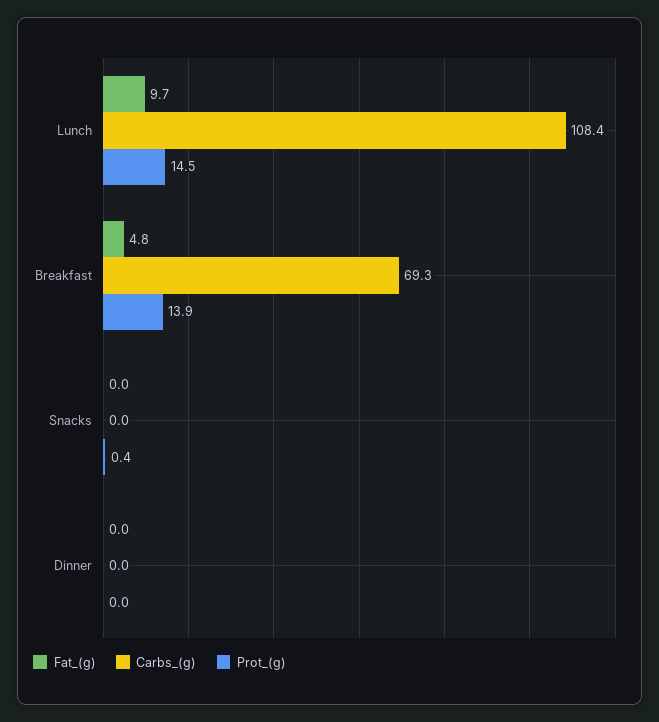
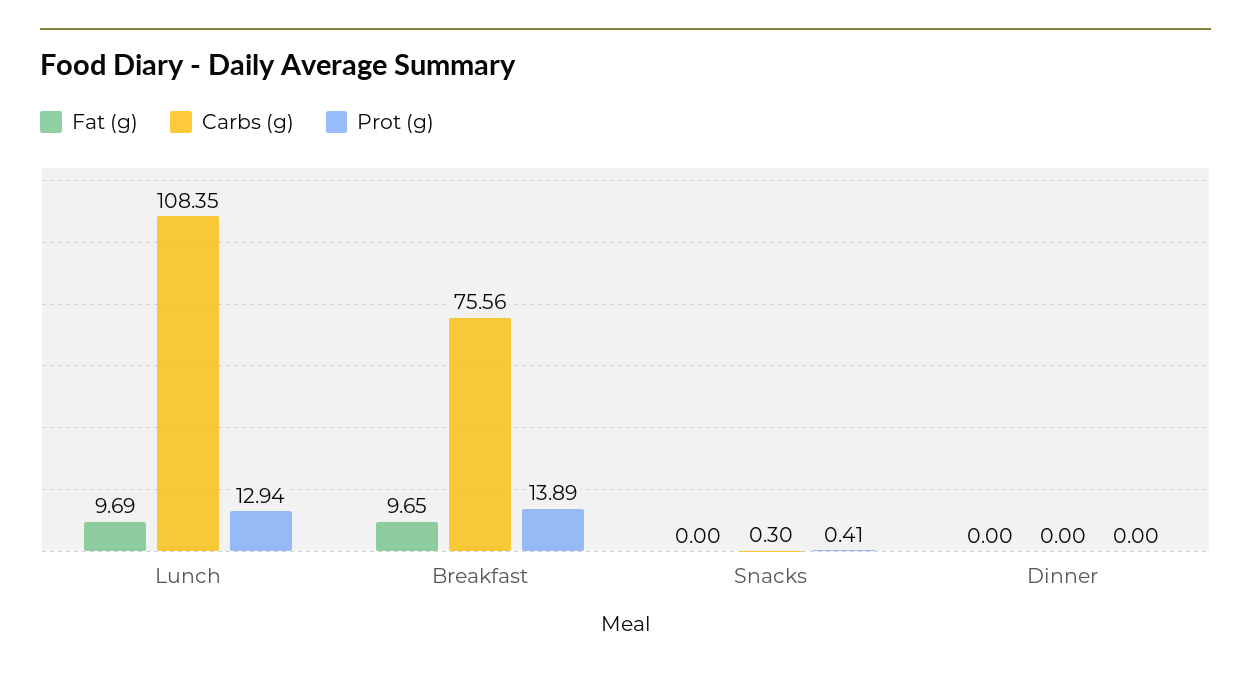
  {
    "Fat_(g)": {
      "Lunch": 9.69,
-     "Breakfast": 4.8,
+     "Breakfast": 9.65,
      "Snacks": 0,
      "Dinner": 0
    },
    "Carbs_(g)": {
      "Lunch": 108.35,
-     "Breakfast": 69.3,
+     "Breakfast": 75.56,
-     "Snacks": 0,
+     "Snacks": 0.3,
      "Dinner": 0
    },
    "Prot_(g)": {
-     "Lunch": 14.5,
+     "Lunch": 12.94,
      "Breakfast": 13.89,
      "Snacks": 0.41,
      "Dinner": 0
    }
  }

